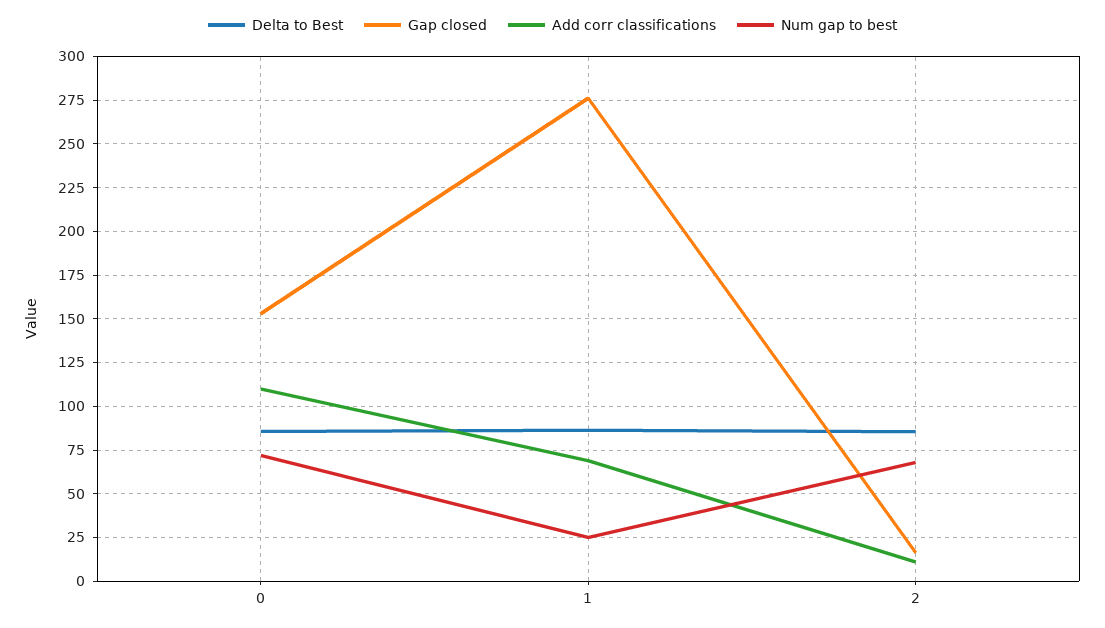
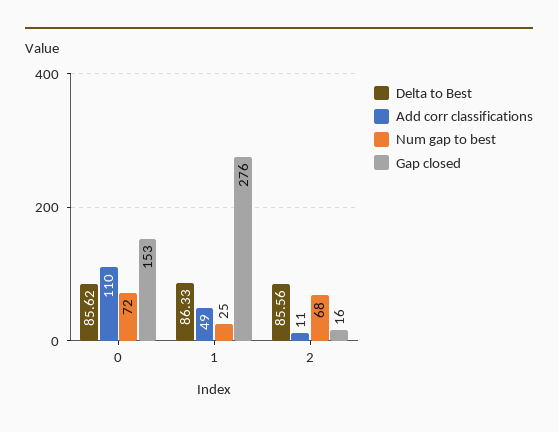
  {
    "Delta to Best": {
      "0": 85.62,
      "1": 86.33,
      "2": 85.56
    },
    "Gap closed": {
      "0": 153,
      "1": 276,
      "2": 16
    },
    "Add corr classifications": {
      "0": 110,
-     "1": 70,
+     "1": 49,
      "2": 11
    },
    "Num gap to best": {
      "0": 72,
      "1": 25,
      "2": 68
    }
  }

